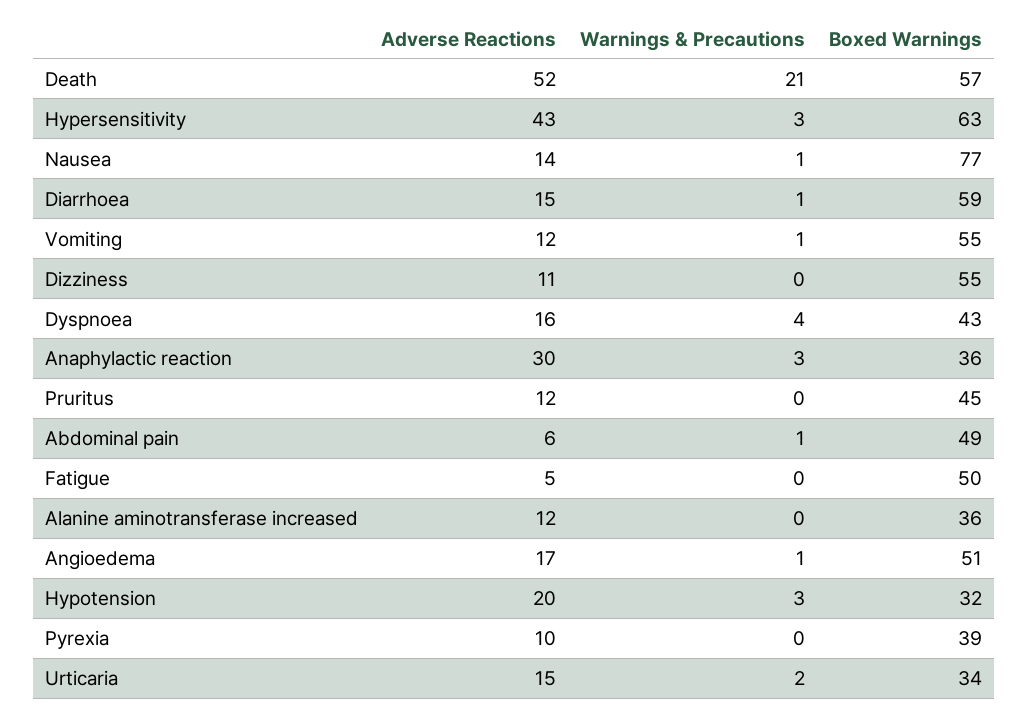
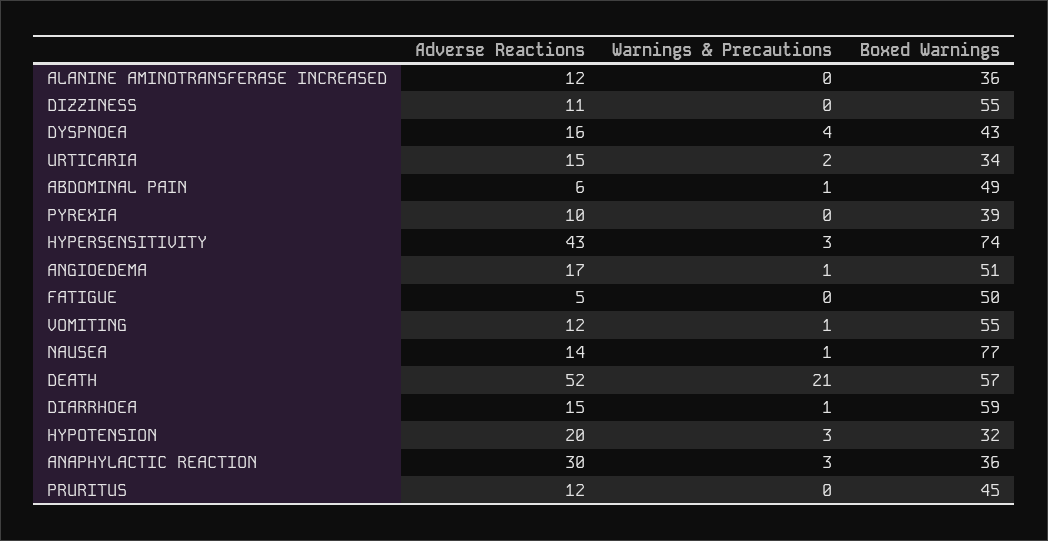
  {
    "Adverse Reactions": {
      "Death": 52,
      "Hypersensitivity": 43,
      "Nausea": 14,
      "Diarrhoea": 15,
      "Vomiting": 12,
      "Dizziness": 11,
      "Dyspnoea": 16,
      "Anaphylactic reaction": 30,
      "Pruritus": 12,
      "Abdominal pain": 6,
      "Fatigue": 5,
      "Alanine aminotransferase increased": 12,
      "Angioedema": 17,
      "Hypotension": 20,
      "Pyrexia": 10,
      "Urticaria": 15
    },
    "Warnings & Precautions": {
      "Death": 21,
      "Hypersensitivity": 3,
      "Nausea": 1,
      "Diarrhoea": 1,
      "Vomiting": 1,
      "Dizziness": 0,
      "Dyspnoea": 4,
      "Anaphylactic reaction": 3,
      "Pruritus": 0,
      "Abdominal pain": 1,
      "Fatigue": 0,
      "Alanine aminotransferase increased": 0,
      "Angioedema": 1,
      "Hypotension": 3,
      "Pyrexia": 0,
      "Urticaria": 2
    },
    "Boxed Warnings": {
      "Death": 57,
-     "Hypersensitivity": 63,
+     "Hypersensitivity": 74,
      "Nausea": 77,
      "Diarrhoea": 59,
      "Vomiting": 55,
      "Dizziness": 55,
      "Dyspnoea": 43,
      "Anaphylactic reaction": 36,
      "Pruritus": 45,
      "Abdominal pain": 49,
      "Fatigue": 50,
      "Alanine aminotransferase increased": 36,
      "Angioedema": 51,
      "Hypotension": 32,
      "Pyrexia": 39,
      "Urticaria": 34
    }
  }

